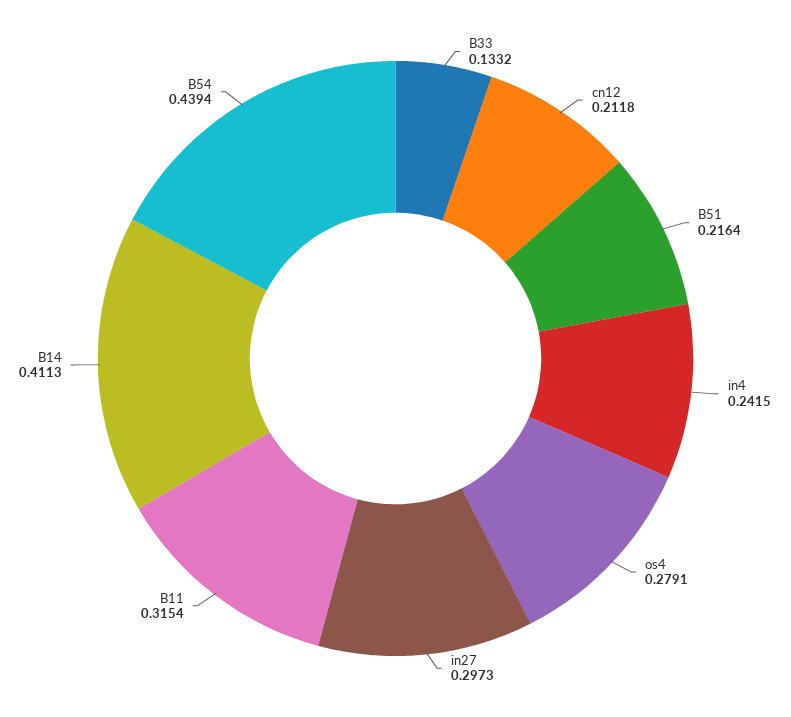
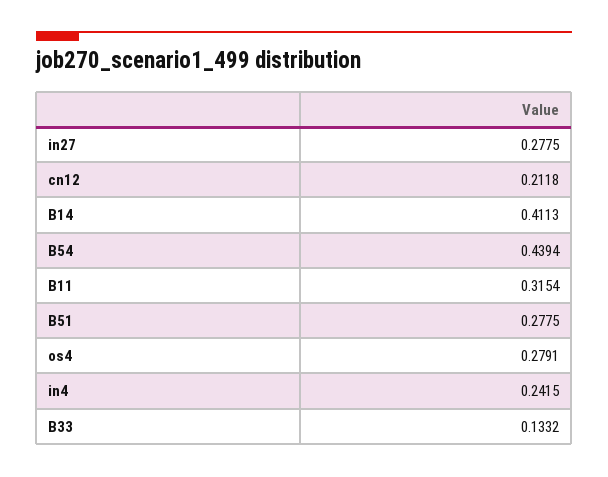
  {
    "B33": 0.1332,
    "cn12": 0.2118,
-   "B51": 0.2164,
+   "B51": 0.2775,
    "in4": 0.2415,
    "os4": 0.2791,
-   "in27": 0.2973,
+   "in27": 0.2775,
    "B11": 0.3154,
    "B14": 0.4113,
    "B54": 0.4394
  }

